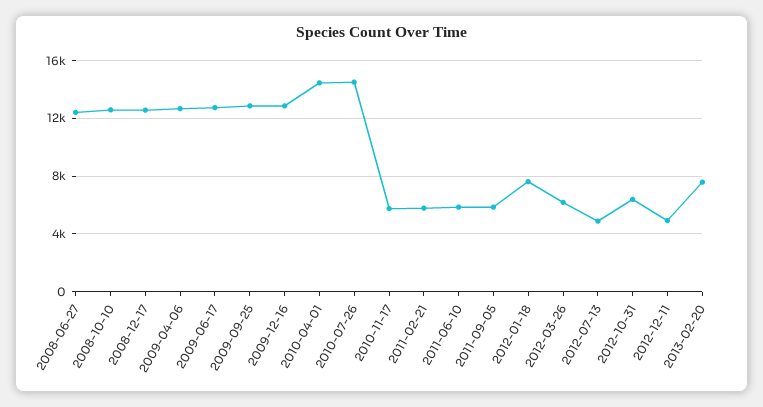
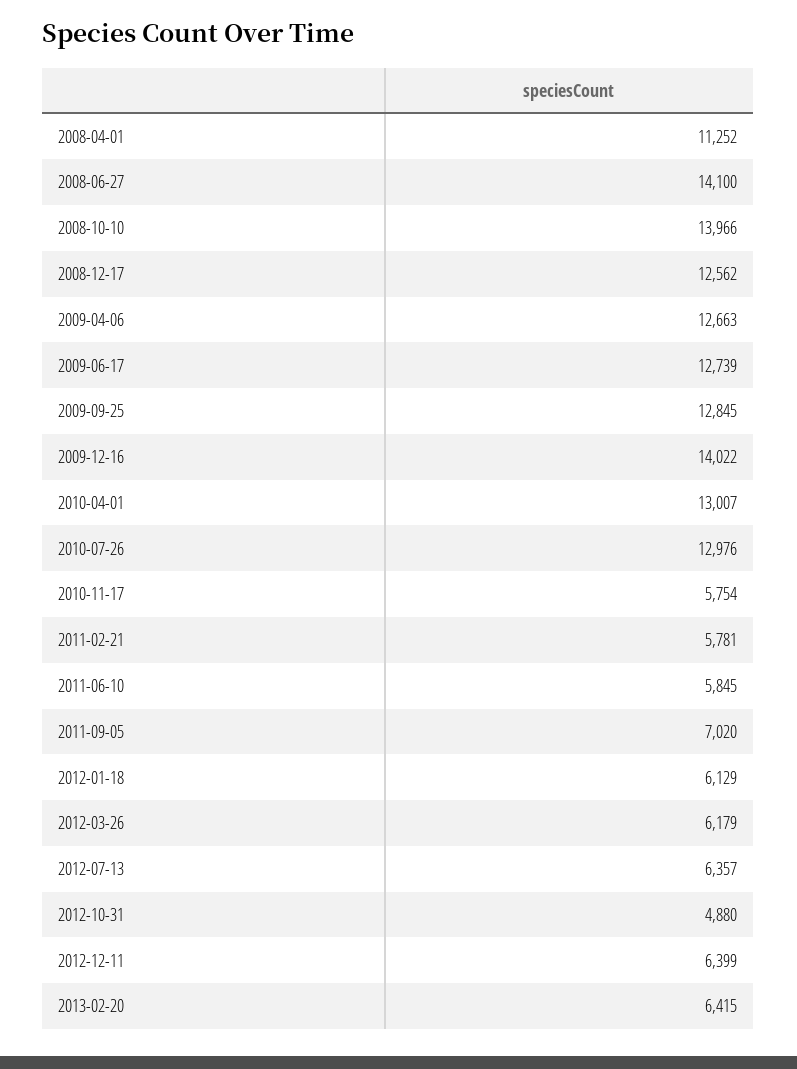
  {
-   "2008-06-27": 12500,
+   "2008-06-27": 14100,
-   "2008-10-10": 12500,
+   "2008-10-10": 13966,
    "2008-12-17": 12562,
    "2009-04-06": 12663,
    "2009-06-17": 12739,
    "2009-09-25": 12845,
-   "2009-12-16": 13000,
+   "2009-12-16": 14022,
-   "2010-04-01": 14500,
+   "2010-04-01": 13007,
-   "2010-07-26": 14500,
+   "2010-07-26": 12976,
    "2010-11-17": 5754,
    "2011-02-21": 5781,
    "2011-06-10": 5845,
-   "2011-09-05": 6000,
+   "2011-09-05": 7020,
-   "2012-01-18": 7500,
+   "2012-01-18": 6129,
    "2012-03-26": 6179,
-   "2012-07-13": 5000,
+   "2012-07-13": 6357,
-   "2012-10-31": 6500,
+   "2012-10-31": 4880,
-   "2012-12-11": 5000,
+   "2012-12-11": 6399,
-   "2013-02-20": 7500
+   "2013-02-20": 6415,
+   "2008-04-01": 11252
  }

